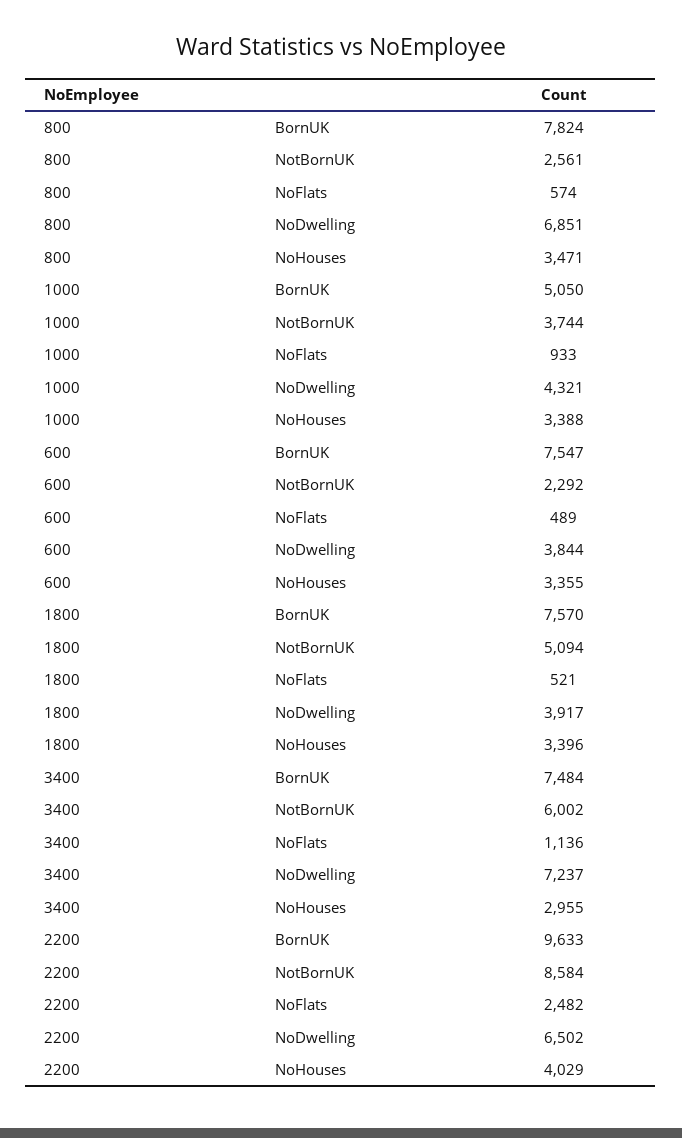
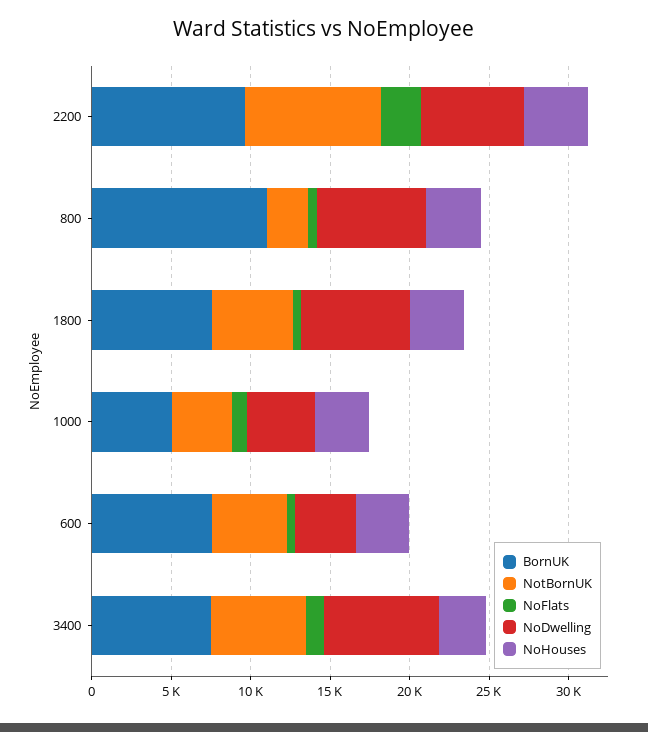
  {
    "BornUK": {
-     "800": 7824,
+     "800": 11000,
      "1000": 5050,
      "600": 7547,
      "1800": 7570,
      "3400": 7484,
      "2200": 9633
    },
    "NotBornUK": {
      "800": 2561,
      "1000": 3744,
-     "600": 2292,
+     "600": 5000,
      "1800": 5094,
      "3400": 6002,
      "2200": 8584
    },
    "NoFlats": {
      "800": 574,
      "1000": 933,
      "600": 489,
      "1800": 521,
      "3400": 1136,
      "2200": 2482
    },
    "NoDwelling": {
      "800": 6851,
      "1000": 4321,
      "600": 3844,
-     "1800": 3917,
+     "1800": 7000,
      "3400": 7237,
      "2200": 6502
    },
    "NoHouses": {
      "800": 3471,
      "1000": 3388,
      "600": 3355,
      "1800": 3396,
      "3400": 2955,
      "2200": 4029
    }
  }

